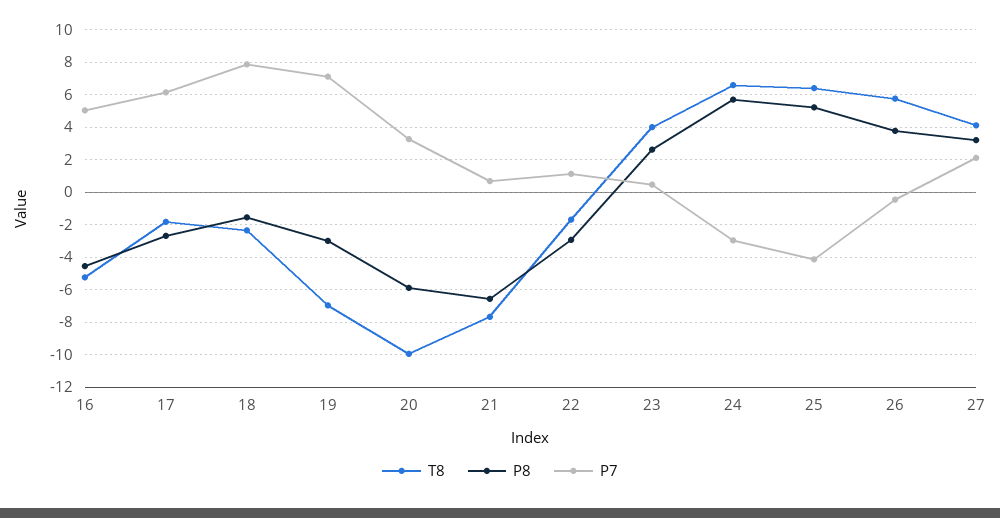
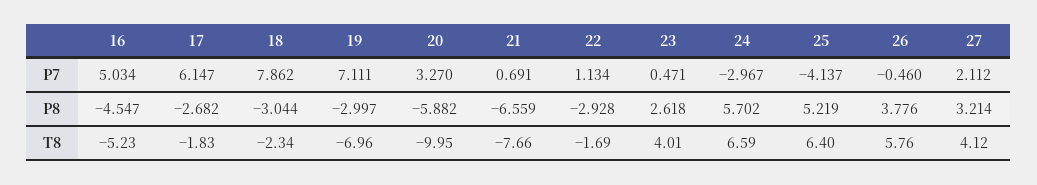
  {
    "T8": {
      "16": -5.23,
      "17": -1.83,
      "18": -2.34,
      "19": -6.96,
      "20": -9.95,
      "21": -7.66,
      "22": -1.69,
      "23": 4.01,
      "24": 6.59,
      "25": 6.4,
      "26": 5.76,
      "27": 4.12
    },
    "P8": {
      "16": -4.547,
      "17": -2.682,
-     "18": -1.5,
+     "18": -3.044,
      "19": -2.997,
      "20": -5.882,
      "21": -6.559,
      "22": -2.928,
      "23": 2.618,
      "24": 5.702,
      "25": 5.219,
      "26": 3.776,
      "27": 3.214
    },
    "P7": {
      "16": 5.034,
      "17": 6.147,
      "18": 7.862,
      "19": 7.111,
      "20": 3.27,
      "21": 0.691,
      "22": 1.134,
      "23": 0.471,
      "24": -2.967,
      "25": -4.137,
      "26": -0.46,
      "27": 2.112
    }
  }

